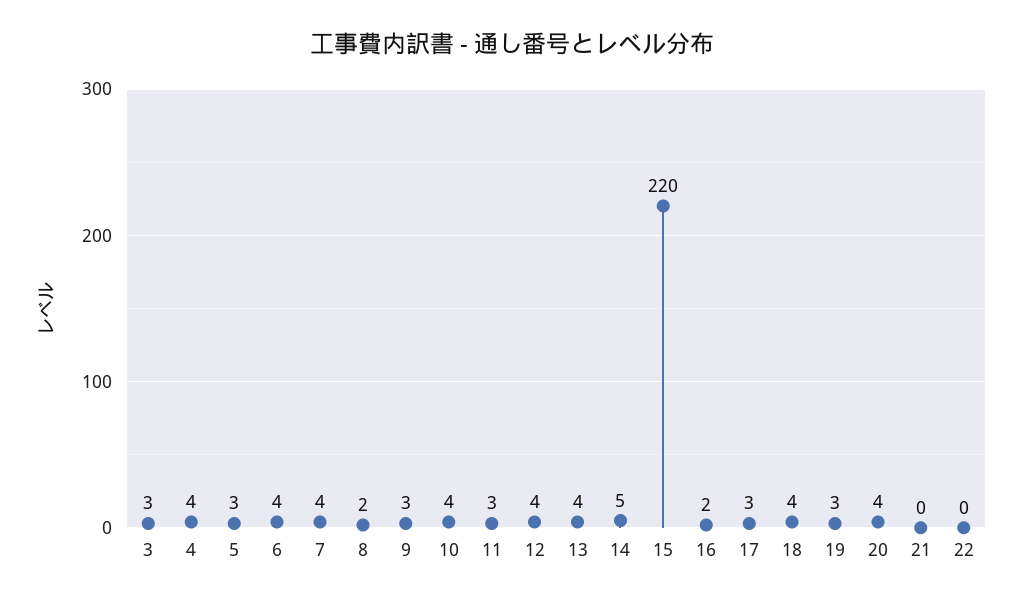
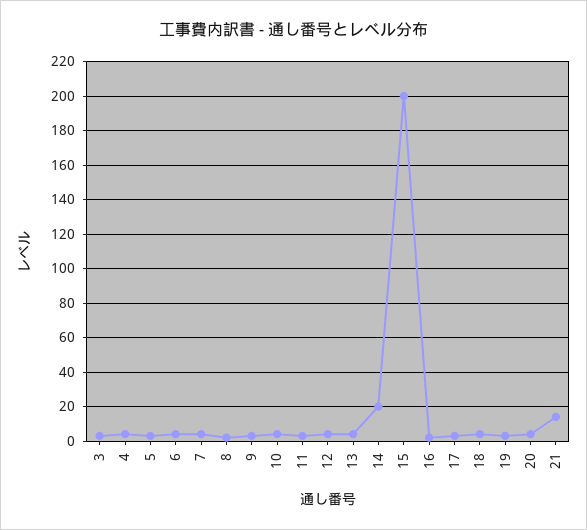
  {
    "3": 3,
    "4": 4,
    "5": 3,
    "6": 4,
    "7": 4,
    "8": 2,
    "9": 3,
    "10": 4,
    "11": 3,
    "12": 4,
    "13": 4,
-   "14": 5,
+   "14": 20,
-   "15": 220,
+   "15": 200,
    "16": 2,
    "17": 3,
    "18": 4,
    "19": 3,
    "20": 4,
-   "21": 0,
+   "21": 15
-   "22": 0
  }

